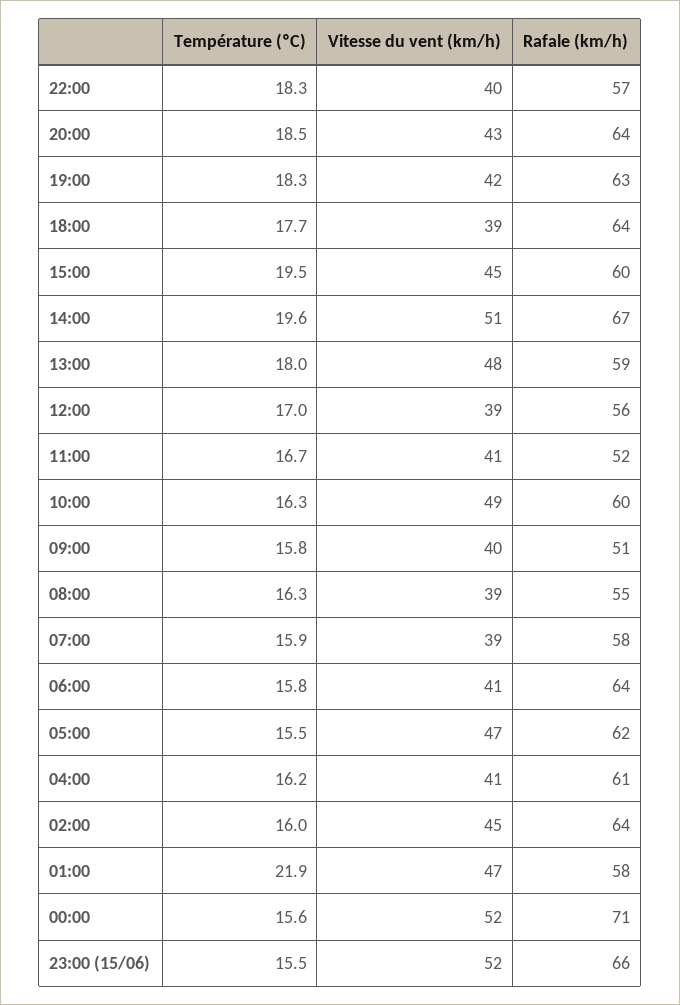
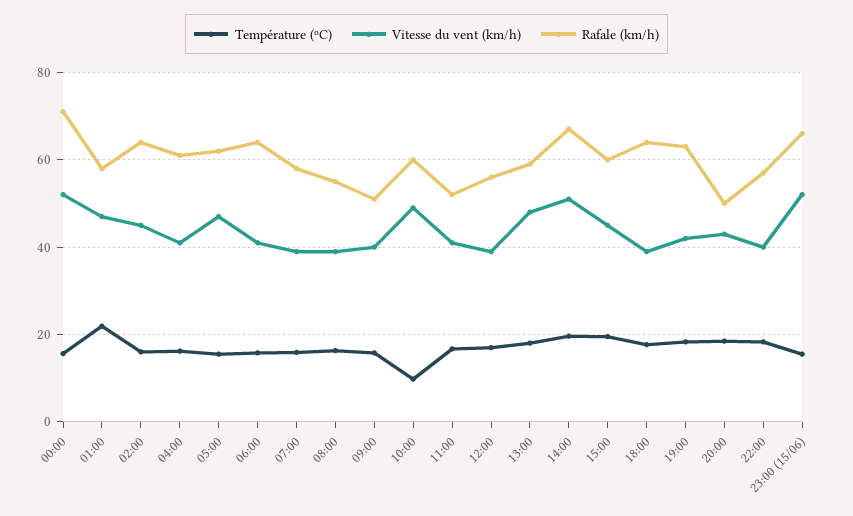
  {
    "Température (ºC)": {
      "22:00": 18.3,
      "20:00": 18.5,
      "19:00": 18.3,
      "18:00": 17.7,
      "15:00": 19.5,
      "14:00": 19.6,
      "13:00": 18,
      "12:00": 17,
      "11:00": 16.7,
-     "10:00": 16.3,
+     "10:00": 10,
      "09:00": 15.8,
      "08:00": 16.3,
      "07:00": 15.9,
      "06:00": 15.8,
      "05:00": 15.5,
      "04:00": 16.2,
      "02:00": 16,
      "01:00": 21.9,
      "00:00": 15.6,
      "23:00 (15/06)": 15.5
    },
    "Vitesse du vent (km/h)": {
      "22:00": 40,
      "20:00": 43,
      "19:00": 42,
      "18:00": 39,
      "15:00": 45,
      "14:00": 51,
      "13:00": 48,
      "12:00": 39,
      "11:00": 41,
      "10:00": 49,
      "09:00": 40,
      "08:00": 39,
      "07:00": 39,
      "06:00": 41,
      "05:00": 47,
      "04:00": 41,
      "02:00": 45,
      "01:00": 47,
      "00:00": 52,
      "23:00 (15/06)": 52
    },
    "Rafale (km/h)": {
      "22:00": 57,
-     "20:00": 64,
+     "20:00": 50,
      "19:00": 63,
      "18:00": 64,
      "15:00": 60,
      "14:00": 67,
      "13:00": 59,
      "12:00": 56,
      "11:00": 52,
      "10:00": 60,
      "09:00": 51,
      "08:00": 55,
      "07:00": 58,
      "06:00": 64,
      "05:00": 62,
      "04:00": 61,
      "02:00": 64,
      "01:00": 58,
      "00:00": 71,
      "23:00 (15/06)": 66
    }
  }

